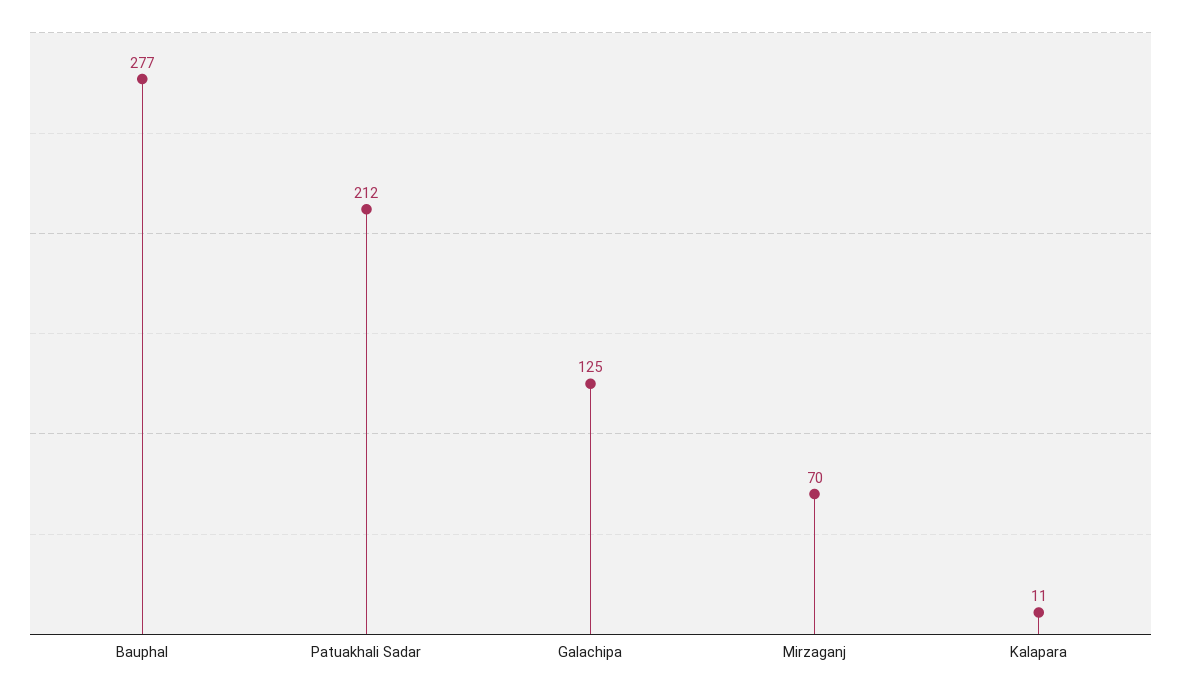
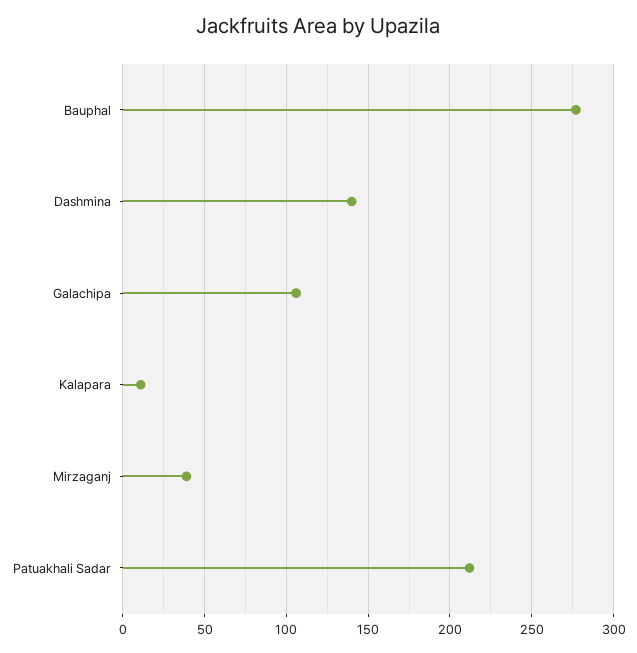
  {
    "Bauphal": 277,
    "Patuakhali Sadar": 212,
-   "Galachipa": 125,
+   "Galachipa": 105,
-   "Mirzaganj": 70,
+   "Mirzaganj": 40,
-   "Kalapara": 11
+   "Kalapara": 11,
+   "Dashmina": 140
  }

